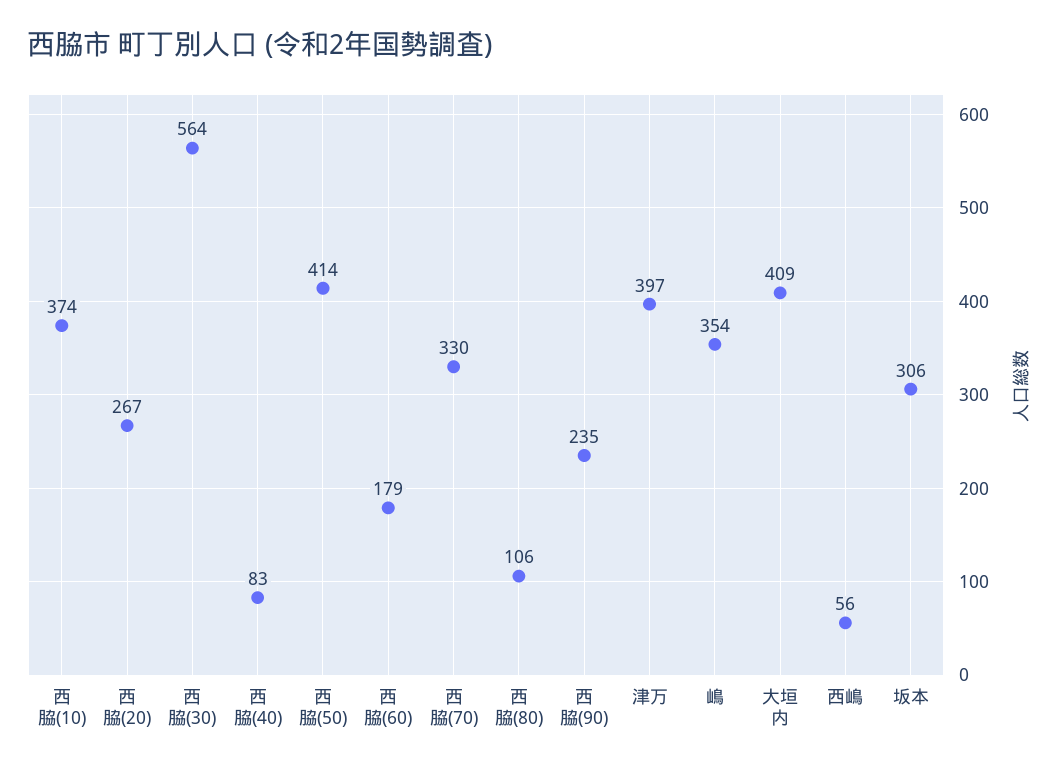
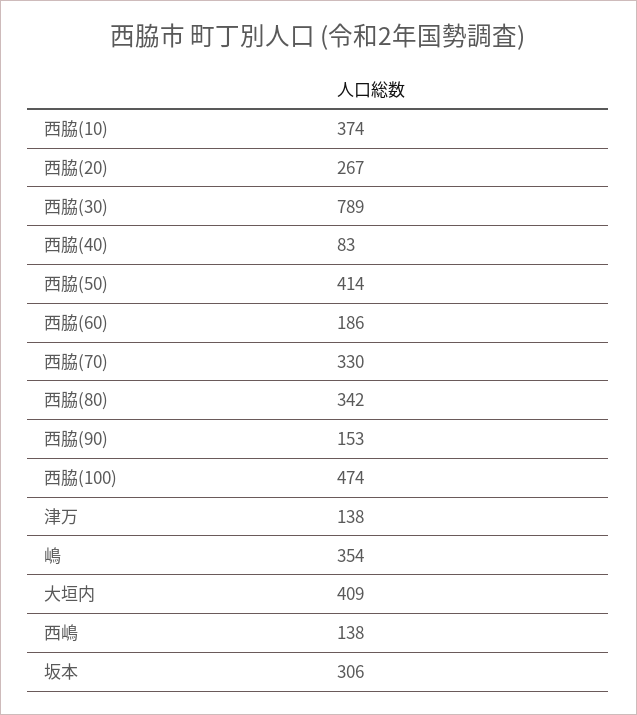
  {
    "西脇(10)": 374,
    "西脇(20)": 267,
-   "西脇(30)": 564,
+   "西脇(30)": 789,
    "西脇(40)": 83,
    "西脇(50)": 414,
-   "西脇(60)": 179,
+   "西脇(60)": 186,
    "西脇(70)": 330,
-   "西脇(80)": 106,
+   "西脇(80)": 342,
-   "西脇(90)": 235,
+   "西脇(90)": 153,
-   "津万": 397,
+   "津万": 138,
    "嶋": 354,
    "大垣内": 409,
-   "西嶋": 56,
+   "西嶋": 138,
-   "坂本": 306
+   "坂本": 306,
+   "西脇(100)": 474
  }

